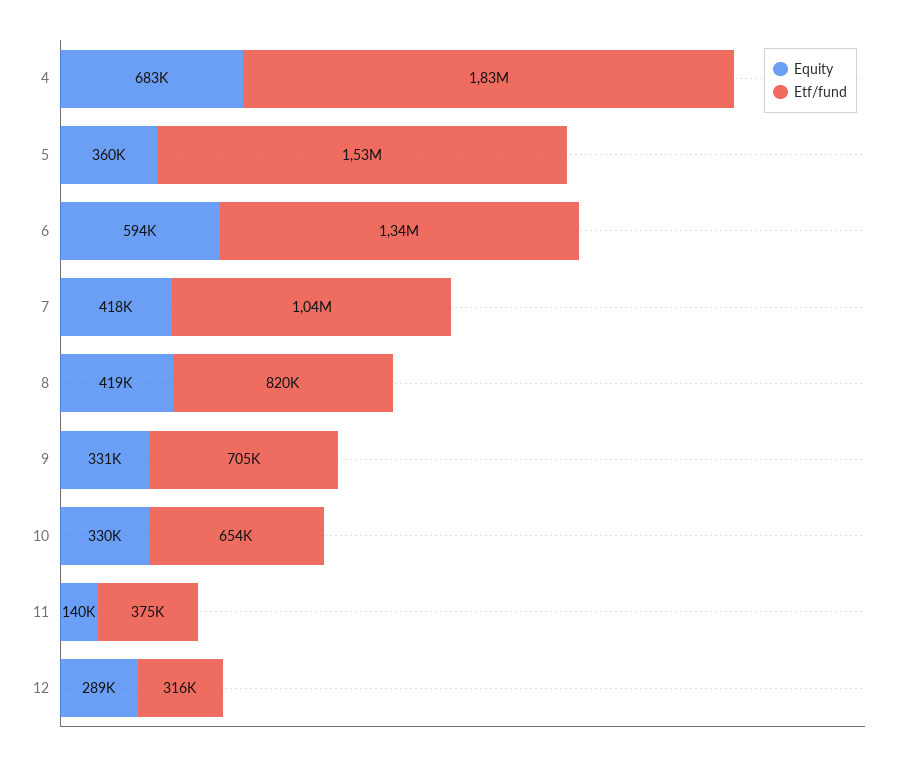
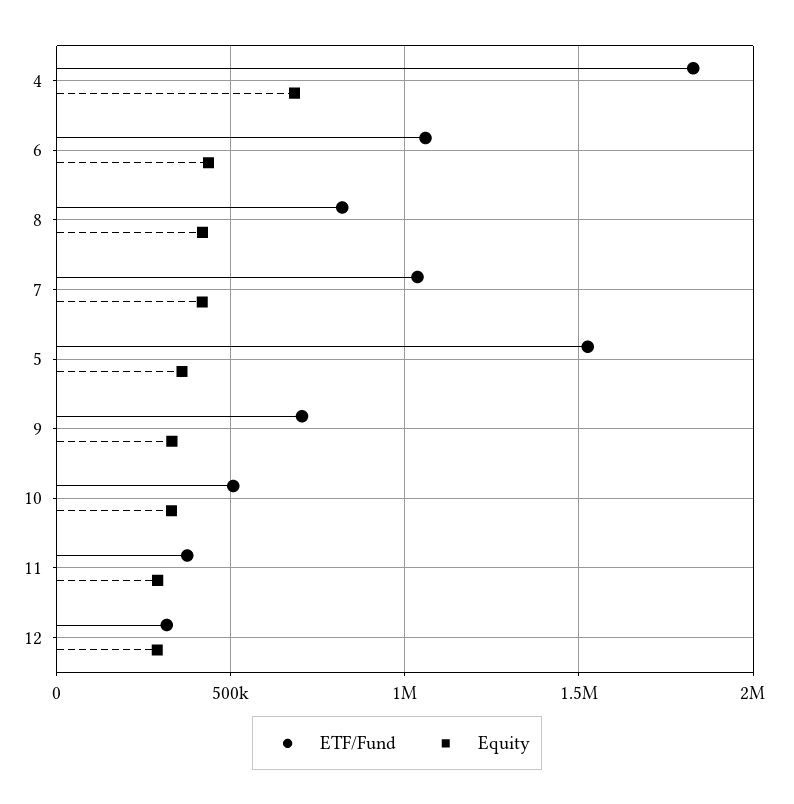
  {
    "Equity": {
      "4": 683000,
      "5": 360000,
-     "6": 594000,
+     "6": 450000,
      "7": 418000,
      "8": 419000,
      "9": 331000,
      "10": 330000,
-     "11": 140000,
+     "11": 300000,
      "12": 289000
    },
    "Etf/fund": {
      "4": 1830000,
      "5": 1530000,
-     "6": 1340000,
+     "6": 1050000,
      "7": 1040000,
      "8": 820000,
      "9": 705000,
-     "10": 654000,
+     "10": 500000,
      "11": 375000,
      "12": 316000
    }
  }

